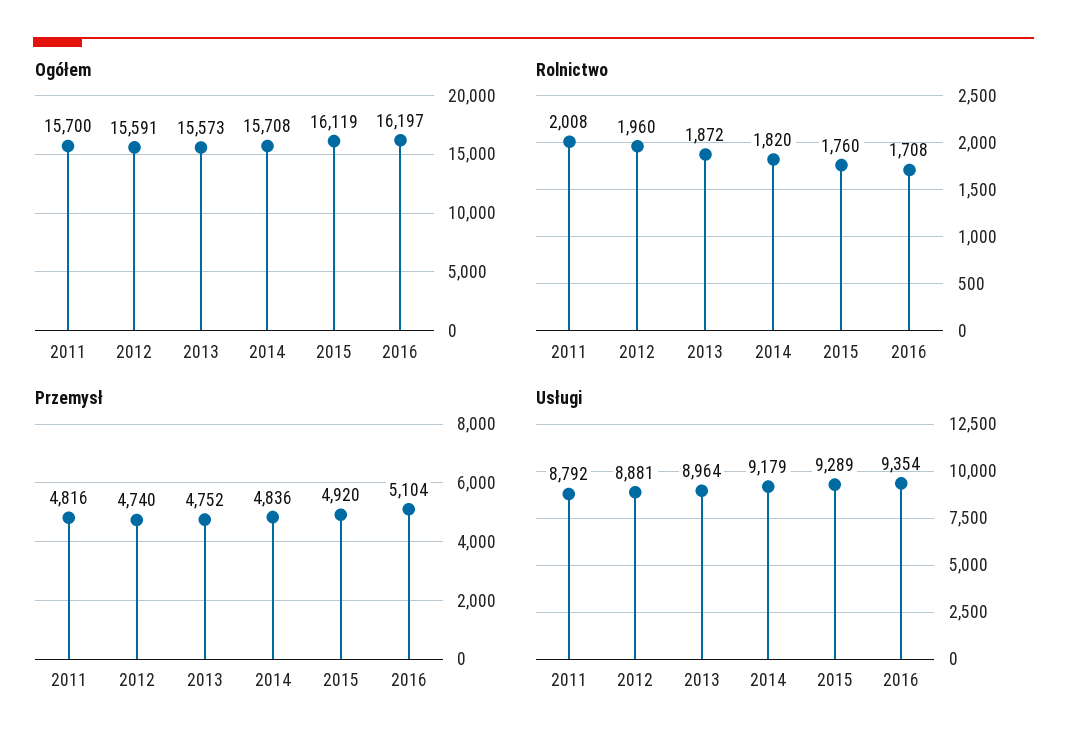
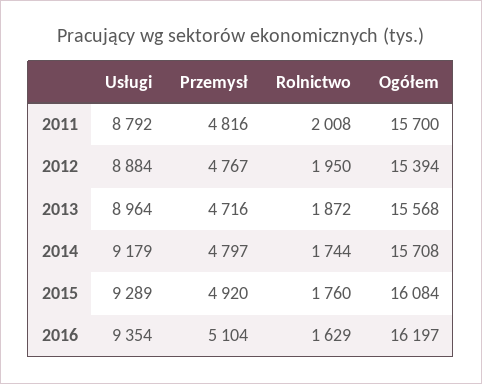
  {
    "Ogółem": {
      "2011": 15700,
-     "2012": 15591,
+     "2012": 15394,
-     "2013": 15573,
+     "2013": 15568,
      "2014": 15708,
-     "2015": 16119,
+     "2015": 16084,
      "2016": 16197
    },
    "Rolnictwo": {
      "2011": 2008,
-     "2012": 1960,
+     "2012": 1950,
      "2013": 1872,
-     "2014": 1820,
+     "2014": 1744,
      "2015": 1760,
-     "2016": 1708
+     "2016": 1629
    },
    "Przemysł": {
      "2011": 4816,
-     "2012": 4740,
+     "2012": 4767,
-     "2013": 4752,
+     "2013": 4716,
-     "2014": 4836,
+     "2014": 4797,
      "2015": 4920,
      "2016": 5104
    },
    "Usługi": {
      "2011": 8792,
-     "2012": 8881,
+     "2012": 8884,
      "2013": 8964,
      "2014": 9179,
      "2015": 9289,
      "2016": 9354
    }
  }

